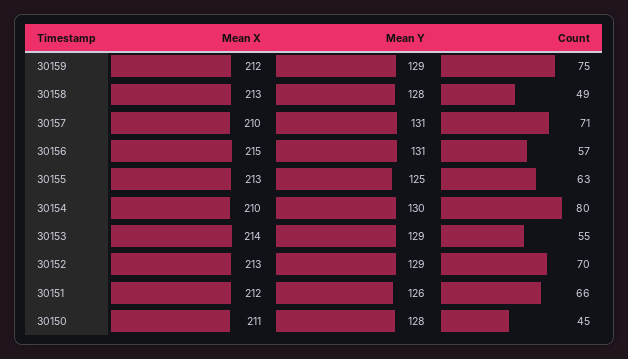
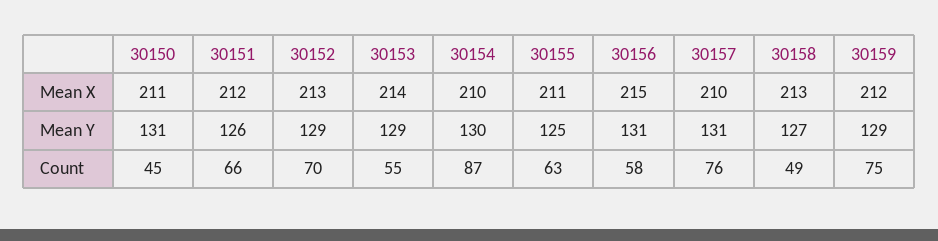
  {
    "Mean X": {
      "30159": 212,
      "30158": 213,
      "30157": 210,
      "30156": 215,
-     "30155": 213,
+     "30155": 211,
      "30154": 210,
      "30153": 214,
      "30152": 213,
      "30151": 212,
      "30150": 211
    },
    "Mean Y": {
      "30159": 129,
-     "30158": 128,
+     "30158": 127,
      "30157": 131,
      "30156": 131,
      "30155": 125,
      "30154": 130,
      "30153": 129,
      "30152": 129,
      "30151": 126,
-     "30150": 128
+     "30150": 131
    },
    "Count": {
      "30159": 75,
      "30158": 49,
-     "30157": 71,
+     "30157": 76,
-     "30156": 57,
+     "30156": 58,
      "30155": 63,
-     "30154": 80,
+     "30154": 87,
      "30153": 55,
      "30152": 70,
      "30151": 66,
      "30150": 45
    }
  }

